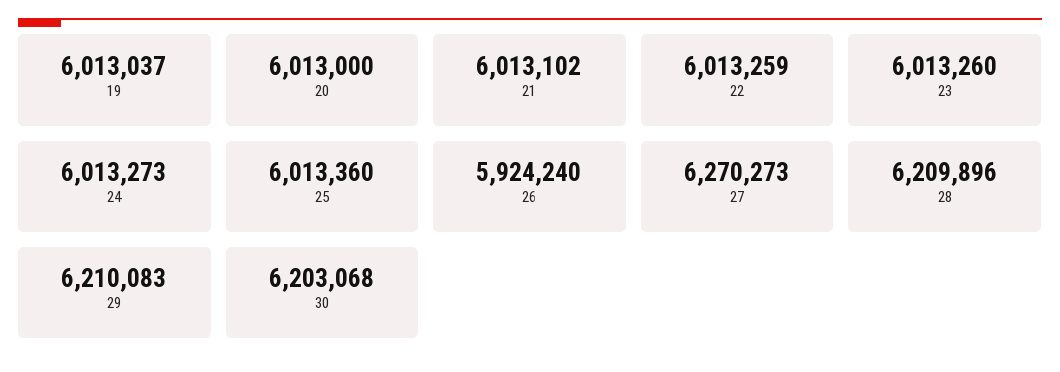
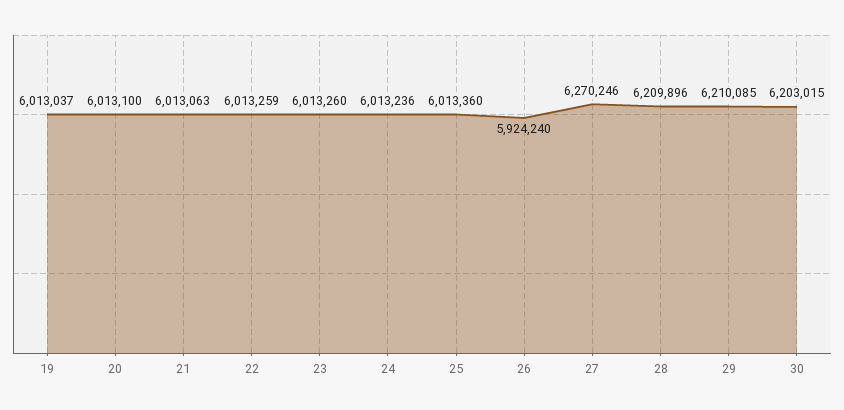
  {
    "19": 6013037,
-   "20": 6013000,
+   "20": 6013100,
-   "21": 6013102,
+   "21": 6013063,
    "22": 6013259,
    "23": 6013260,
-   "24": 6013273,
+   "24": 6013236,
    "25": 6013360,
    "26": 5924240,
-   "27": 6270273,
+   "27": 6270246,
    "28": 6209896,
-   "29": 6210083,
+   "29": 6210085,
-   "30": 6203068
+   "30": 6203015
  }

